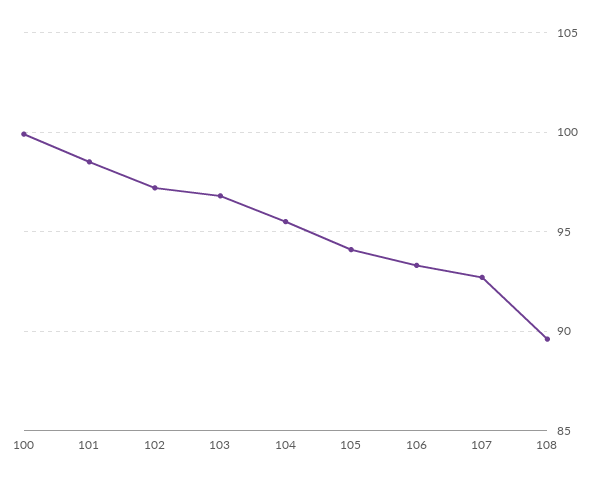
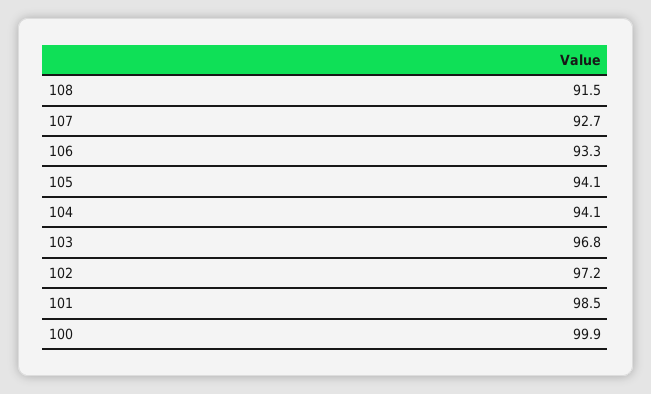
  {
    "100": 99.9,
    "101": 98.5,
    "102": 97.2,
    "103": 96.8,
-   "104": 95.5,
+   "104": 94.1,
    "105": 94.1,
    "106": 93.3,
    "107": 92.7,
-   "108": 89.5
+   "108": 91.5
  }

